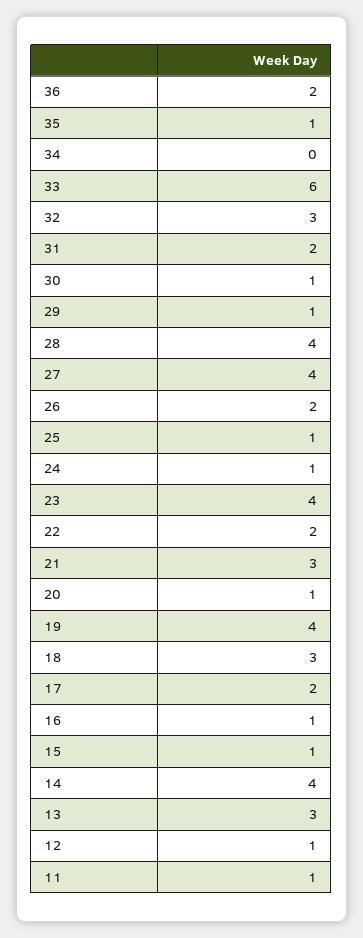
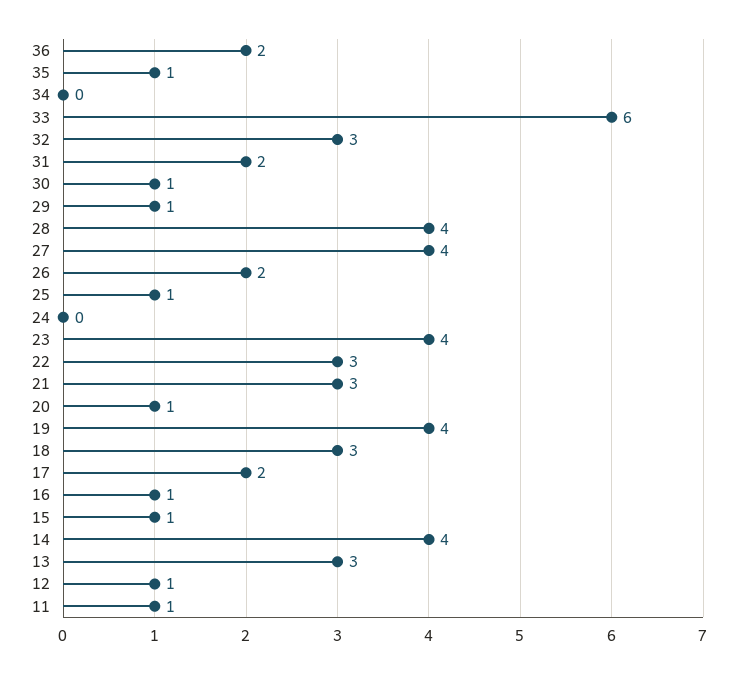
  {
    "36": 2,
    "35": 1,
    "34": 0,
    "33": 6,
    "32": 3,
    "31": 2,
    "30": 1,
    "29": 1,
    "28": 4,
    "27": 4,
    "26": 2,
    "25": 1,
-   "24": 1,
+   "24": 0,
    "23": 4,
-   "22": 2,
+   "22": 3,
    "21": 3,
    "20": 1,
    "19": 4,
    "18": 3,
    "17": 2,
    "16": 1,
    "15": 1,
    "14": 4,
    "13": 3,
    "12": 1,
    "11": 1
  }

